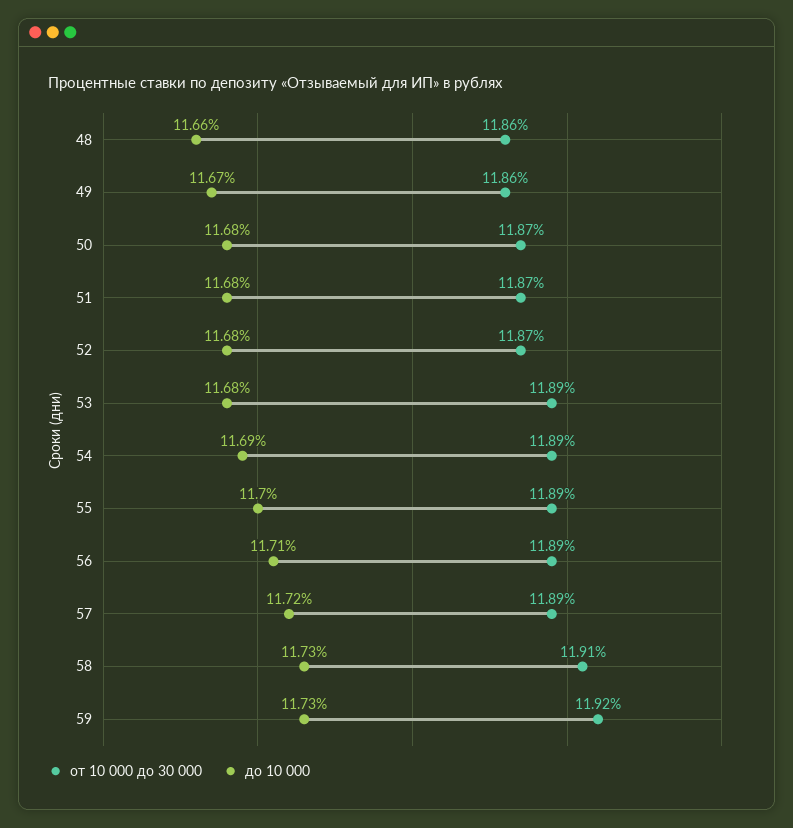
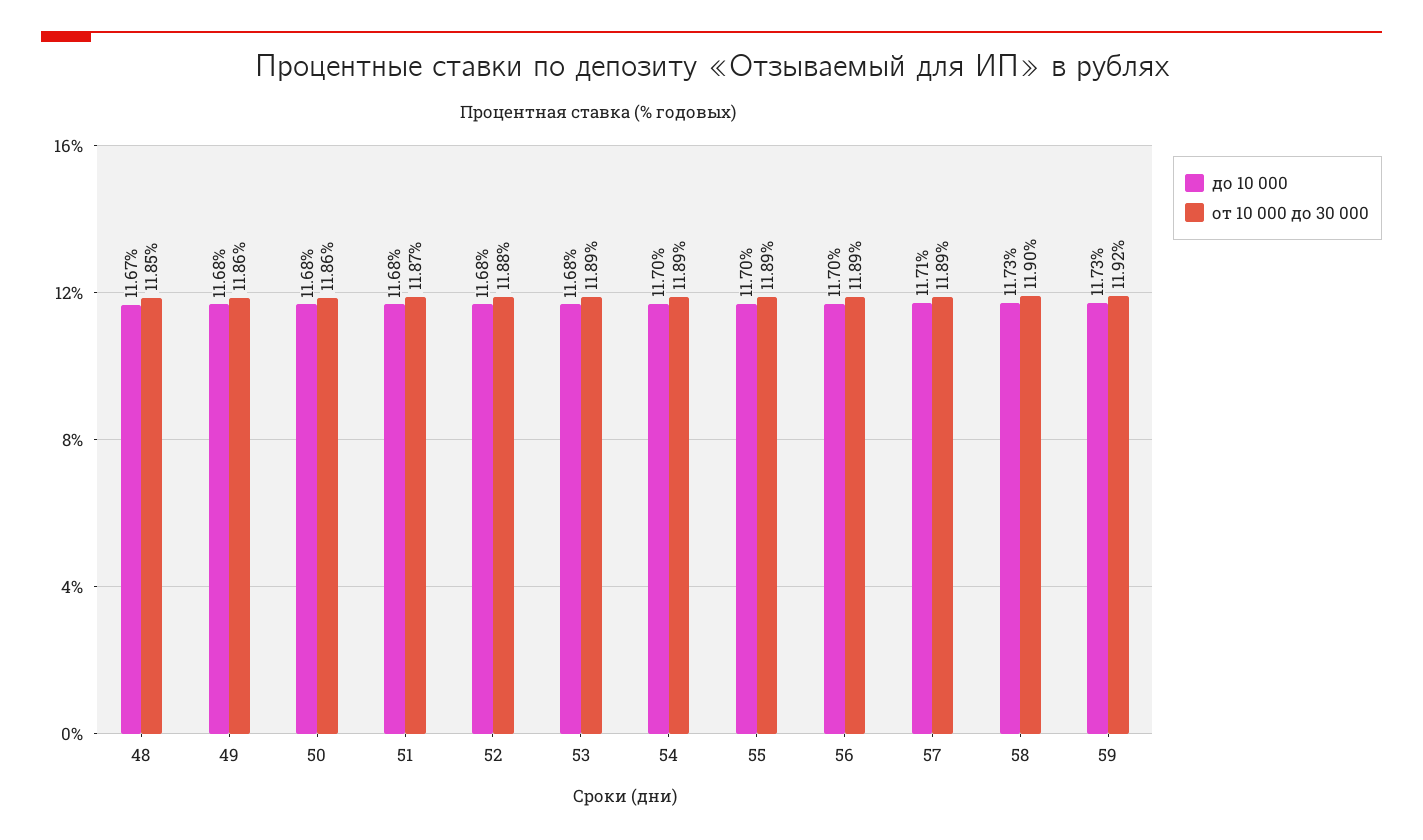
  {
    "от 10 000 до 30 000": {
-     "48": 11.86,
+     "48": 11.85,
      "49": 11.86,
-     "50": 11.87,
+     "50": 11.86,
      "51": 11.87,
-     "52": 11.87,
+     "52": 11.88,
      "53": 11.89,
      "54": 11.89,
      "55": 11.89,
      "56": 11.89,
      "57": 11.89,
-     "58": 11.91,
+     "58": 11.9,
      "59": 11.92
    },
    "до 10 000": {
-     "48": 11.66,
+     "48": 11.67,
-     "49": 11.67,
+     "49": 11.68,
      "50": 11.68,
      "51": 11.68,
      "52": 11.68,
      "53": 11.68,
-     "54": 11.69,
+     "54": 11.7,
      "55": 11.7,
-     "56": 11.71,
+     "56": 11.7,
-     "57": 11.72,
+     "57": 11.71,
      "58": 11.73,
      "59": 11.73
    }
  }

